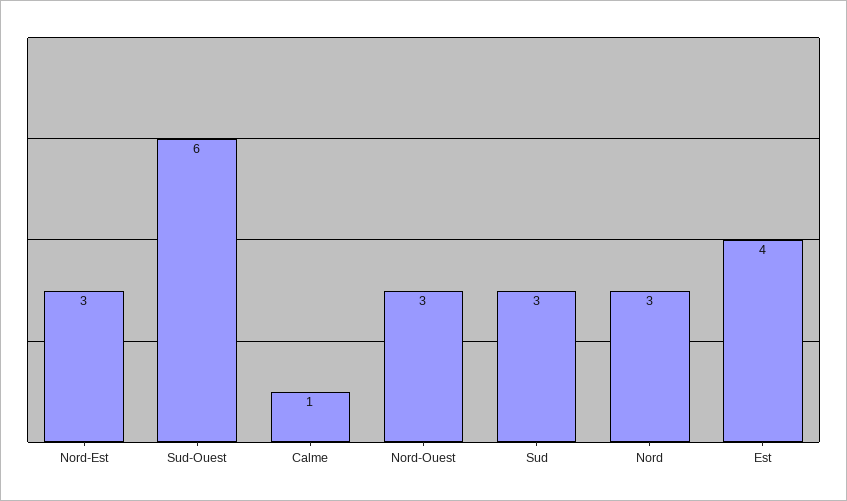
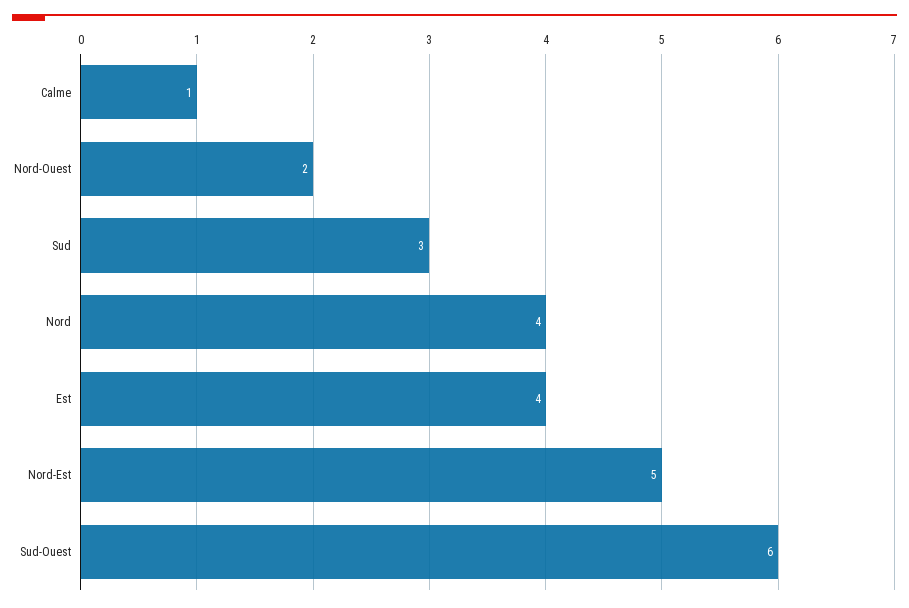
  {
-   "Nord-Est": 3,
+   "Nord-Est": 5,
    "Sud-Ouest": 6,
    "Calme": 1,
-   "Nord-Ouest": 3,
+   "Nord-Ouest": 2,
    "Sud": 3,
-   "Nord": 3,
+   "Nord": 4,
    "Est": 4
  }

